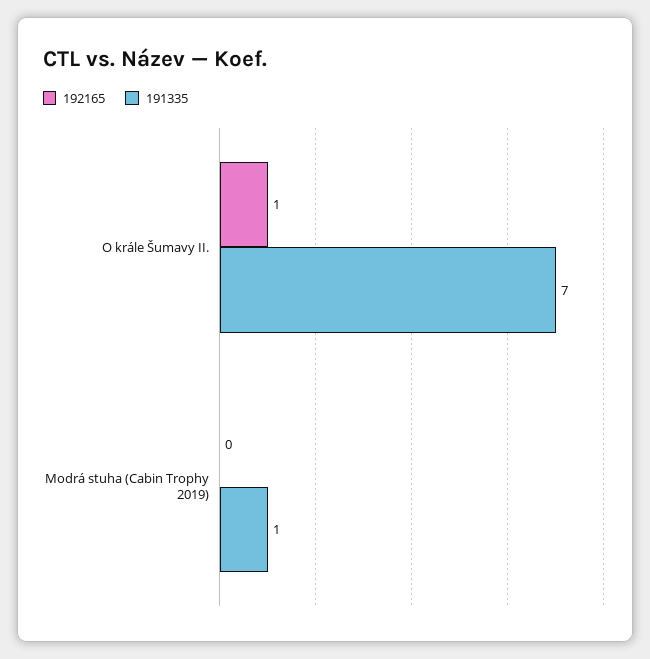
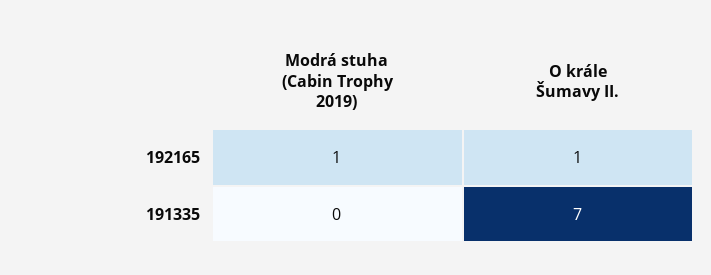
  {
    "192165": {
      "O krále Šumavy II.": 1,
-     "Modrá stuha (Cabin Trophy 2019)": 0
+     "Modrá stuha (Cabin Trophy 2019)": 1
    },
    "191335": {
      "O krále Šumavy II.": 7,
-     "Modrá stuha (Cabin Trophy 2019)": 1
+     "Modrá stuha (Cabin Trophy 2019)": 0
    }
  }

